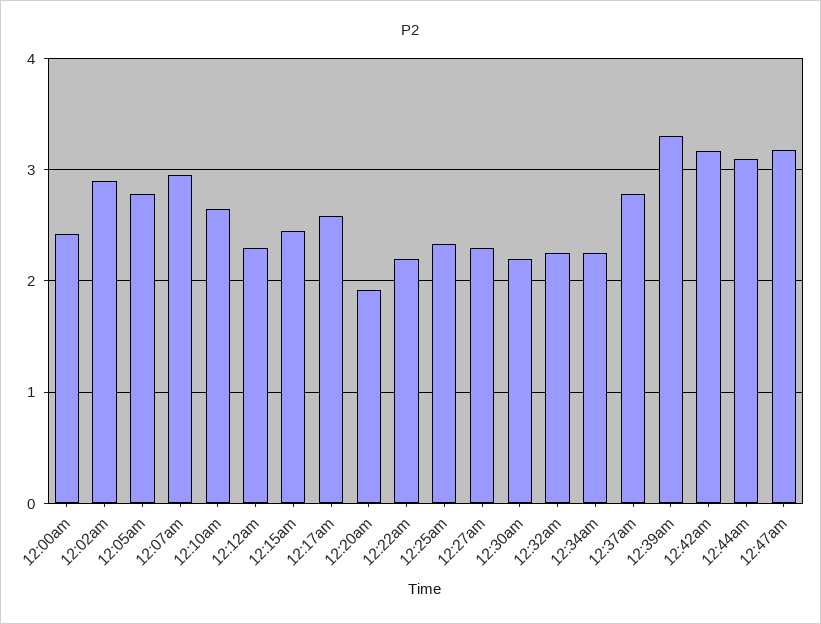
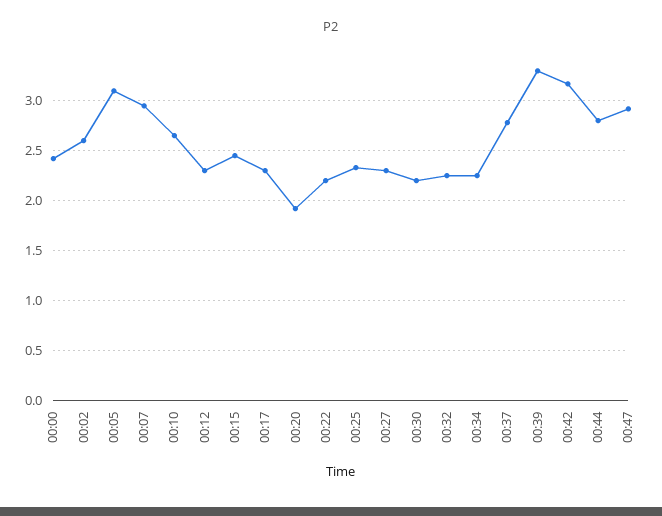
  {
    "12:00am": 2.4,
-   "12:02am": 2.9,
+   "12:02am": 2.6,
-   "12:05am": 2.8,
+   "12:05am": 3.1,
    "12:07am": 3,
    "12:10am": 2.7,
    "12:12am": 2.3,
    "12:15am": 2.5,
-   "12:17am": 2.6,
+   "12:17am": 2.3,
    "12:20am": 1.9,
    "12:22am": 2.2,
    "12:25am": 2.3,
    "12:27am": 2.3,
    "12:30am": 2.2,
    "12:32am": 2.3,
    "12:34am": 2.3,
    "12:37am": 2.8,
    "12:39am": 3.3,
    "12:42am": 3.2,
-   "12:44am": 3.1,
+   "12:44am": 2.8,
-   "12:47am": 3.2
+   "12:47am": 2.9
  }

